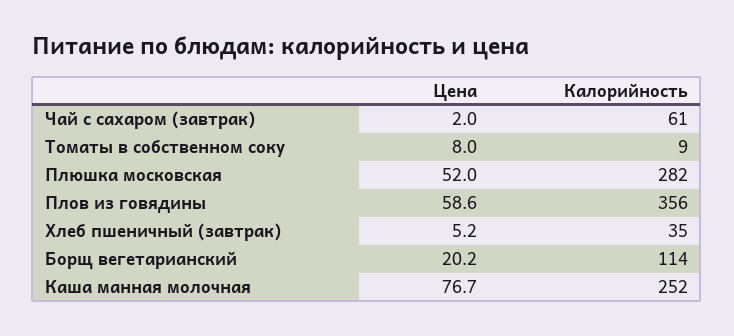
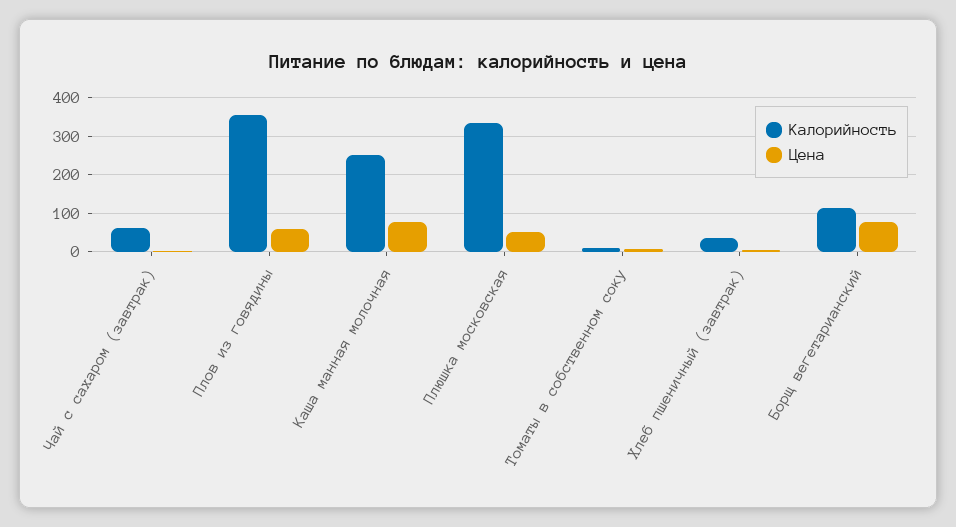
  {
    "Цена": {
      "Чай с сахаром (завтрак)": 2,
      "Томаты в собственном соку": 8,
      "Плюшка московская": 52,
      "Плов из говядины": 58.6,
      "Хлеб пшеничный (завтрак)": 5.2,
-     "Борщ вегетарианский": 20.2,
+     "Борщ вегетарианский": 80,
      "Каша манная молочная": 76.7
    },
    "Калорийность": {
      "Чай с сахаром (завтрак)": 61,
      "Томаты в собственном соку": 9,
-     "Плюшка московская": 282,
+     "Плюшка московская": 340,
      "Плов из говядины": 356,
      "Хлеб пшеничный (завтрак)": 35,
      "Борщ вегетарианский": 114,
      "Каша манная молочная": 252
    }
  }

